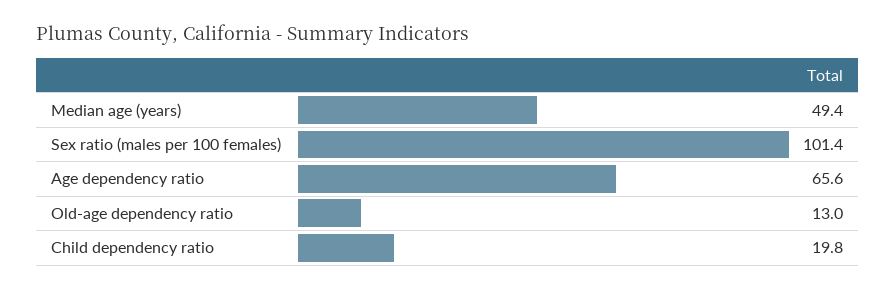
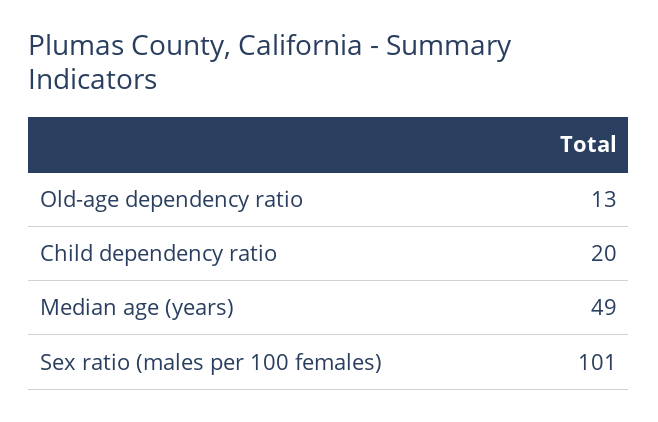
  {
    "Median age (years)": 49.4,
    "Sex ratio (males per 100 females)": 101.4,
-   "Age dependency ratio": 65.6,
    "Old-age dependency ratio": 13,
    "Child dependency ratio": 19.8
  }

